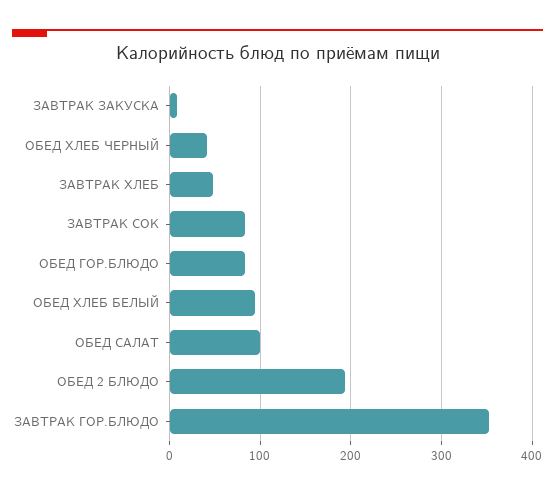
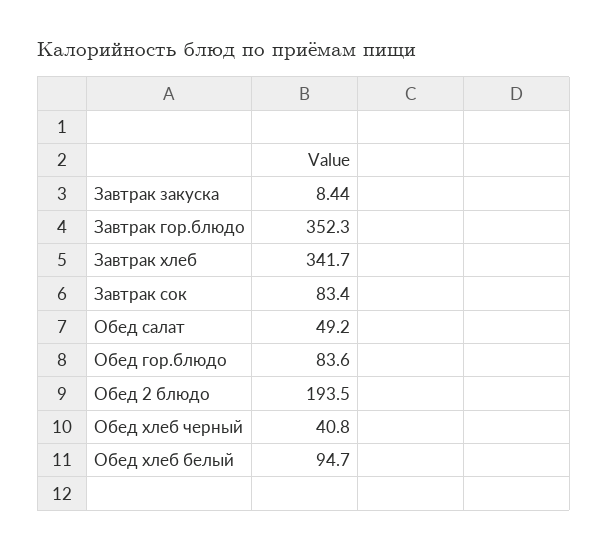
  {
    "ЗАВТРАК ЗАКУСКА": 8.44,
    "ОБЕД ХЛЕБ ЧЕРНЫЙ": 40.8,
-   "ЗАВТРАК ХЛЕБ": 50,
+   "ЗАВТРАК ХЛЕБ": 341.7,
    "ЗАВТРАК СОК": 83.4,
    "ОБЕД ГОР.БЛЮДО": 83.6,
    "ОБЕД ХЛЕБ БЕЛЫЙ": 94.7,
-   "ОБЕД САЛАТ": 100,
+   "ОБЕД САЛАТ": 49.2,
    "ОБЕД 2 БЛЮДО": 193.5,
    "ЗАВТРАК ГОР.БЛЮДО": 352.3
  }

